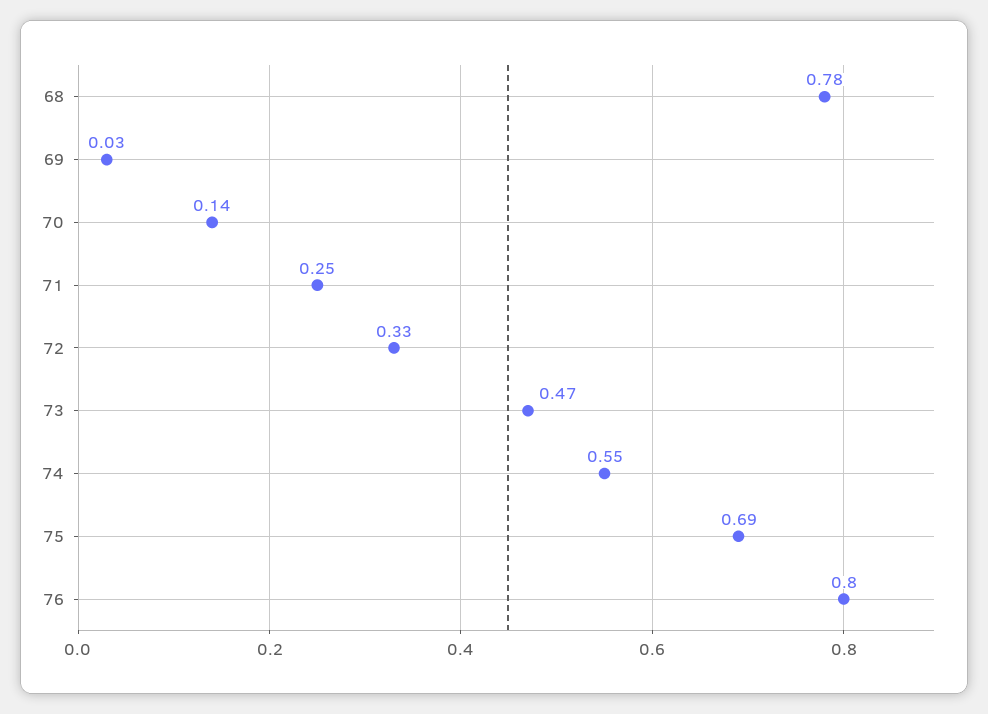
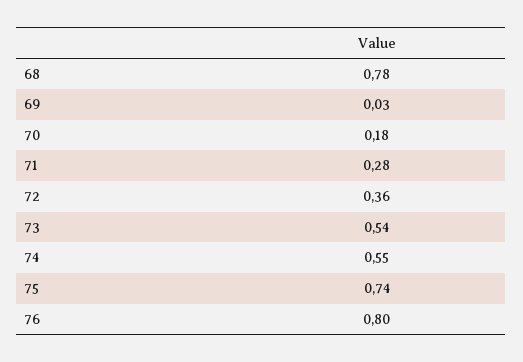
  {
    "68": 0.78,
    "69": 0.03,
-   "70": 0.14,
+   "70": 0.18,
-   "71": 0.25,
+   "71": 0.28,
-   "72": 0.33,
+   "72": 0.36,
-   "73": 0.47,
+   "73": 0.54,
    "74": 0.55,
-   "75": 0.69,
+   "75": 0.74,
    "76": 0.8
  }

